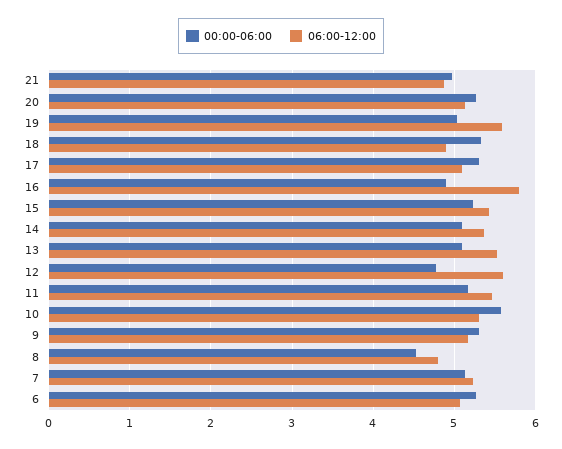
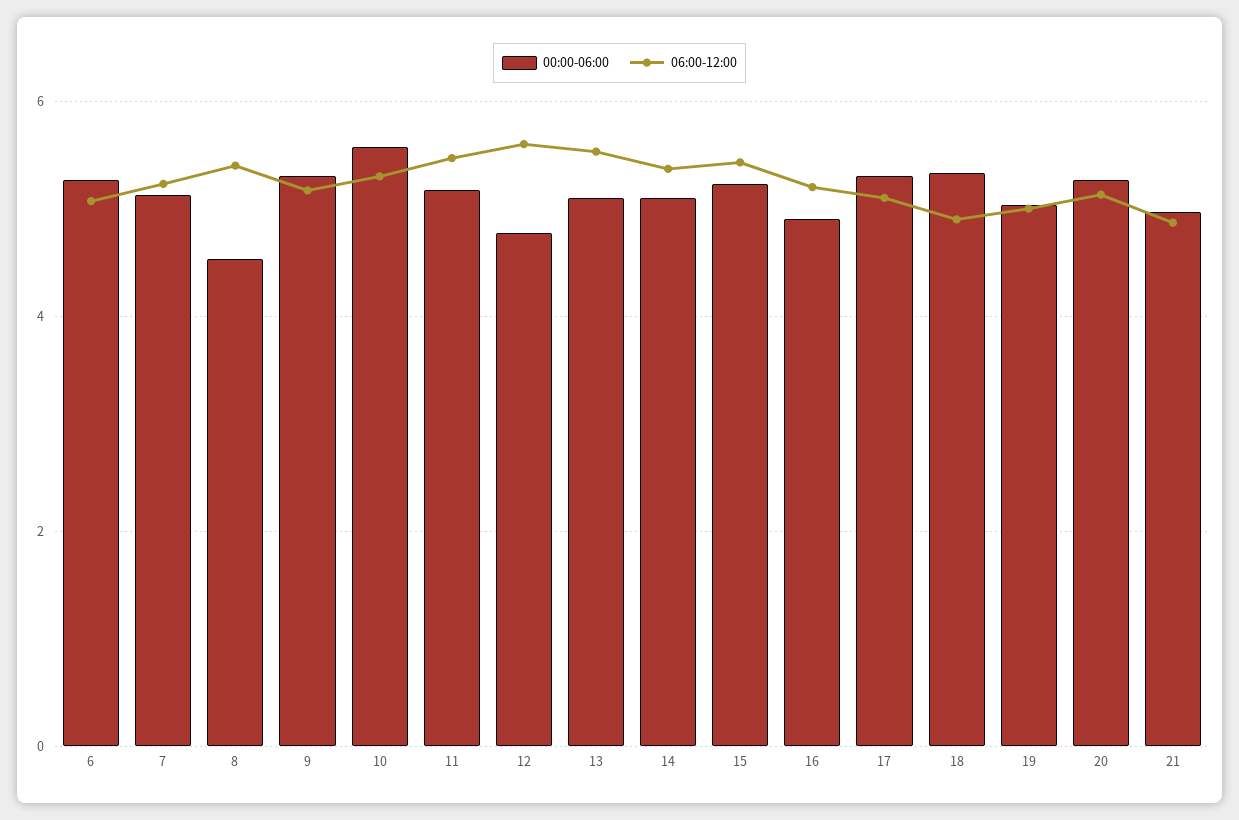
  {
    "00:00-06:00": {
      "21": 5,
      "20": 5.3,
      "19": 5,
      "18": 5.3,
      "17": 5.3,
      "16": 4.9,
      "15": 5.2,
      "14": 5.1,
      "13": 5.1,
      "12": 4.8,
      "11": 5.2,
      "10": 5.6,
      "9": 5.3,
      "8": 4.5,
      "7": 5.1,
      "6": 5.3
    },
    "06:00-12:00": {
      "21": 4.9,
      "20": 5.1,
-     "19": 5.6,
+     "19": 5,
      "18": 4.9,
      "17": 5.1,
-     "16": 5.8,
+     "16": 5.2,
      "15": 5.4,
      "14": 5.4,
      "13": 5.5,
      "12": 5.6,
      "11": 5.5,
      "10": 5.3,
      "9": 5.2,
-     "8": 4.8,
+     "8": 5.4,
      "7": 5.2,
      "6": 5.1
    }
  }

